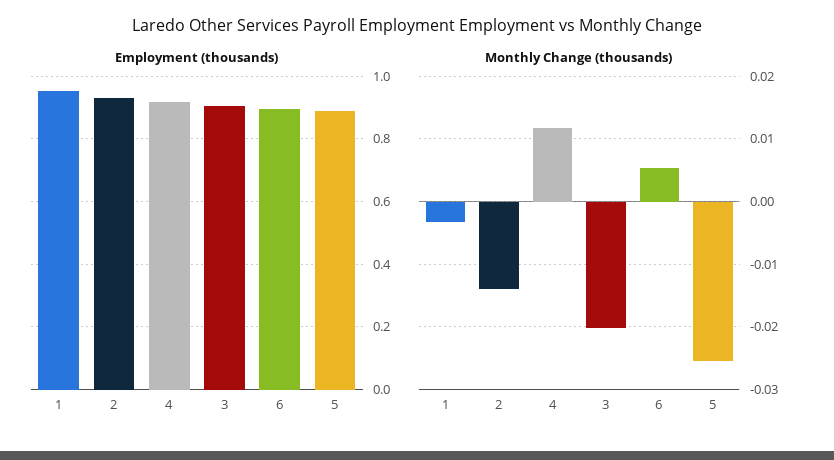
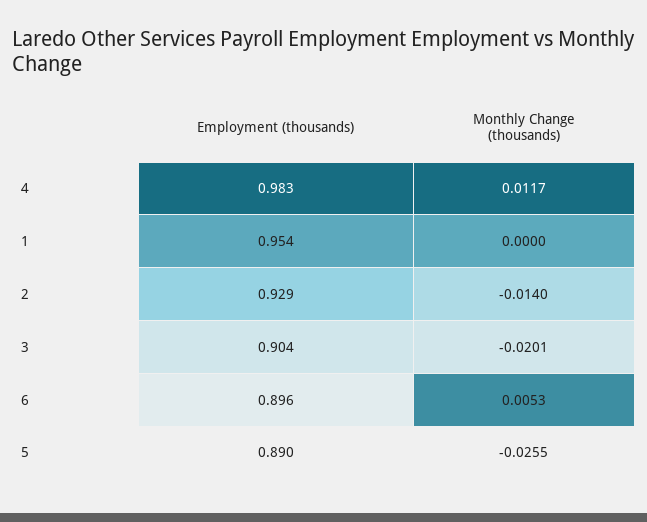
  {
    "Employment (thousands)": {
      "1": 0.954,
      "2": 0.929,
-     "4": 0.92,
+     "4": 0.983,
      "3": 0.904,
      "6": 0.896,
      "5": 0.89
    },
    "Monthly Change (thousands)": {
-     "1": -0.003,
+     "1": 0,
      "2": -0.014,
      "4": 0.0117,
      "3": -0.0201,
      "6": 0.0053,
      "5": -0.0255
    }
  }

